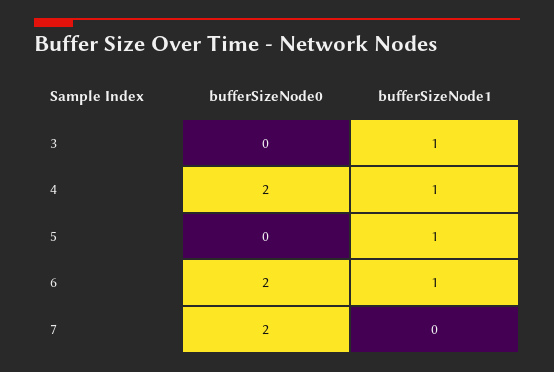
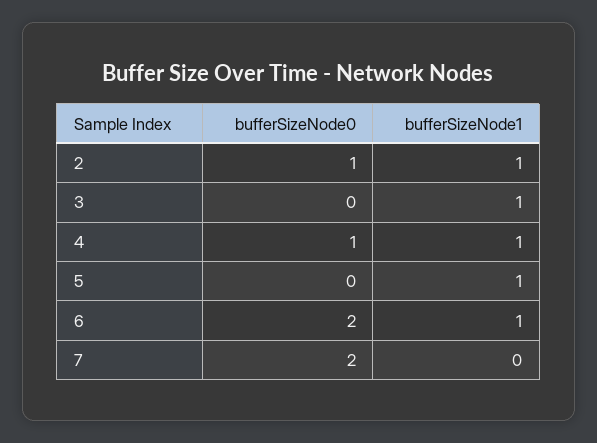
  {
    "bufferSizeNode0": {
      "3": 0,
-     "4": 2,
+     "4": 1,
      "5": 0,
      "6": 2,
-     "7": 2
+     "7": 2,
+     "2": 1
    },
    "bufferSizeNode1": {
      "3": 1,
      "4": 1,
      "5": 1,
      "6": 1,
-     "7": 0
+     "7": 0,
+     "2": 1
    }
  }

